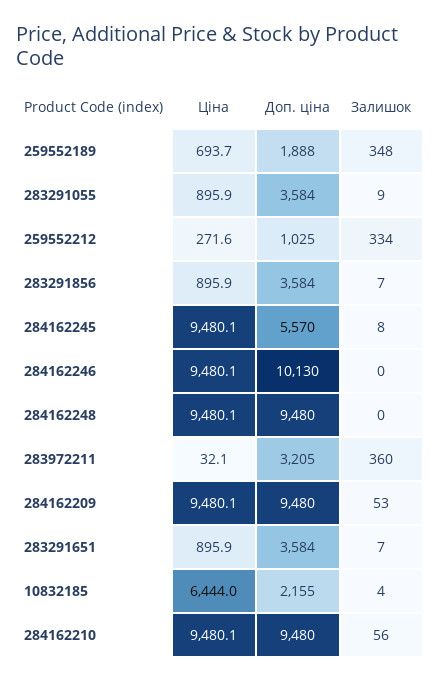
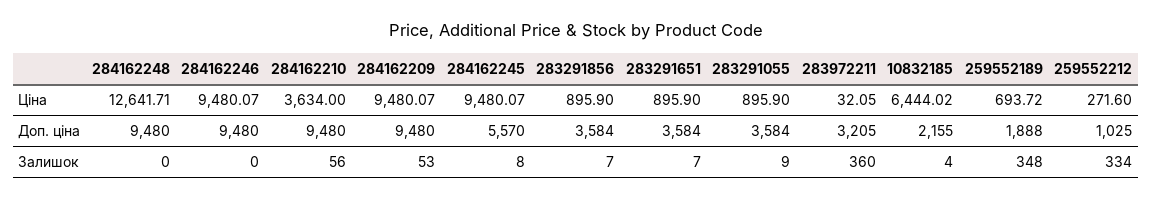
  {
    "Ціна": {
      "259552189": 693.72,
      "283291055": 895.9,
      "259552212": 271.6,
      "283291856": 895.9,
      "284162245": 9480.07,
      "284162246": 9480.07,
-     "284162248": 9480.1,
+     "284162248": 12641.71,
      "283972211": 32.05,
      "284162209": 9480.07,
      "283291651": 895.9,
      "10832185": 6444.02,
-     "284162210": 9480.1
+     "284162210": 3634
    },
    "Доп. ціна": {
      "259552189": 1888,
      "283291055": 3584,
      "259552212": 1025,
      "283291856": 3584,
      "284162245": 5570,
-     "284162246": 10130,
+     "284162246": 9480,
      "284162248": 9480,
      "283972211": 3205,
      "284162209": 9480,
      "283291651": 3584,
      "10832185": 2155,
      "284162210": 9480
    },
    "Залишок": {
      "259552189": 348,
      "283291055": 9,
      "259552212": 334,
      "283291856": 7,
      "284162245": 8,
      "284162246": 0,
      "284162248": 0,
      "283972211": 360,
      "284162209": 53,
      "283291651": 7,
      "10832185": 4,
      "284162210": 56
    }
  }

